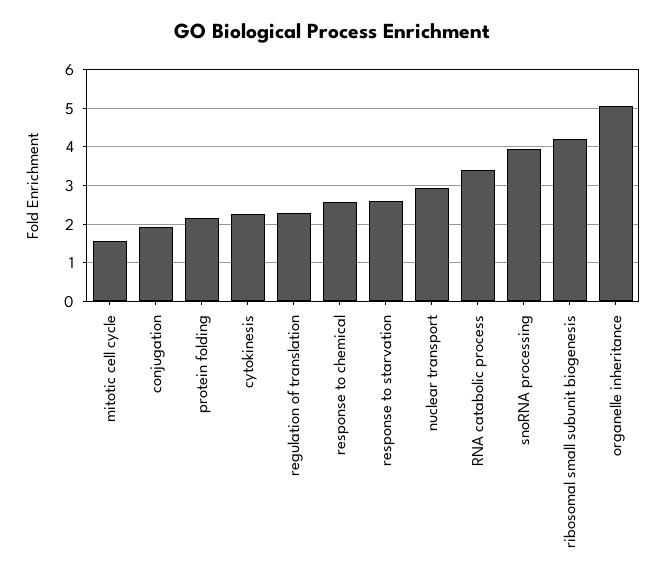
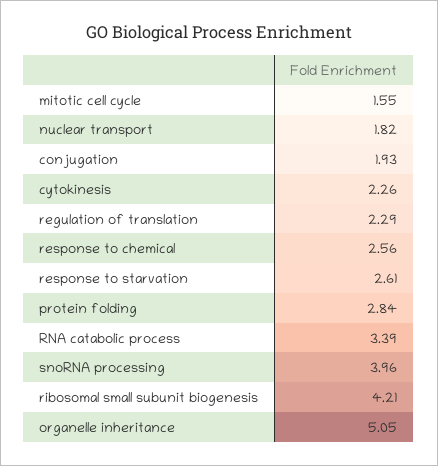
  {
    "mitotic cell cycle": 1.55,
    "conjugation": 1.93,
-   "protein folding": 2.2,
+   "protein folding": 2.84,
    "cytokinesis": 2.26,
    "regulation of translation": 2.29,
    "response to chemical": 2.56,
    "response to starvation": 2.61,
-   "nuclear transport": 3,
+   "nuclear transport": 1.82,
    "RNA catabolic process": 3.39,
    "snoRNA processing": 3.96,
    "ribosomal small subunit biogenesis": 4.21,
    "organelle inheritance": 5.05
  }

